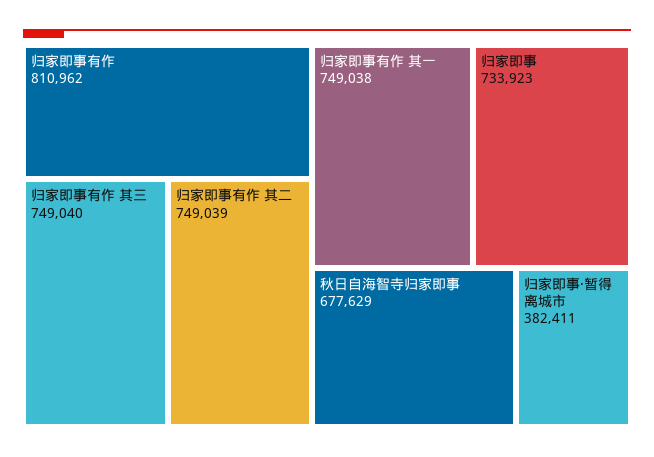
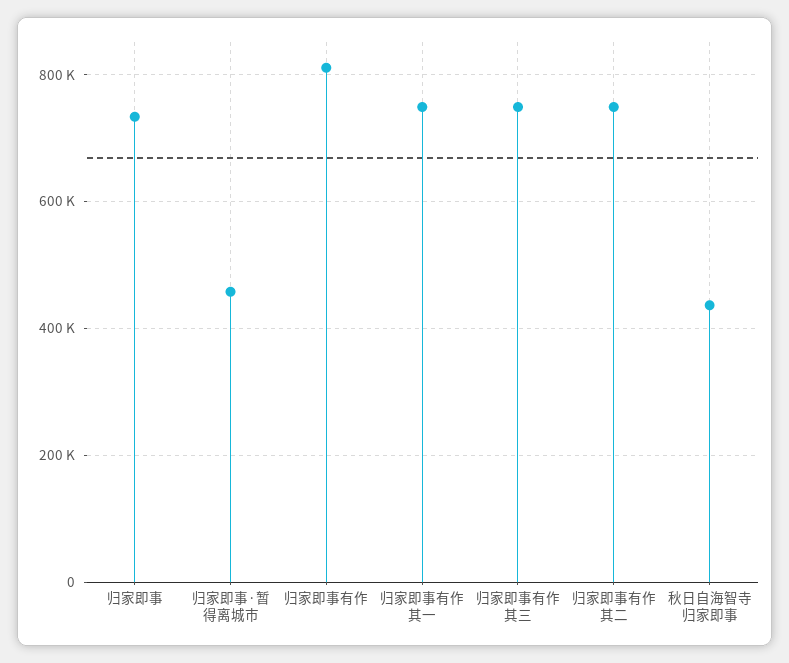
  {
    "归家即事有作": 810962,
    "归家即事有作 其三": 749040,
    "归家即事有作 其二": 749039,
    "归家即事有作 其一": 749038,
    "归家即事": 733923,
-   "秋日自海智寺归家即事": 677629,
+   "秋日自海智寺归家即事": 440000,
-   "归家即事·暂得离城市": 382411
+   "归家即事·暂得离城市": 460000
  }

